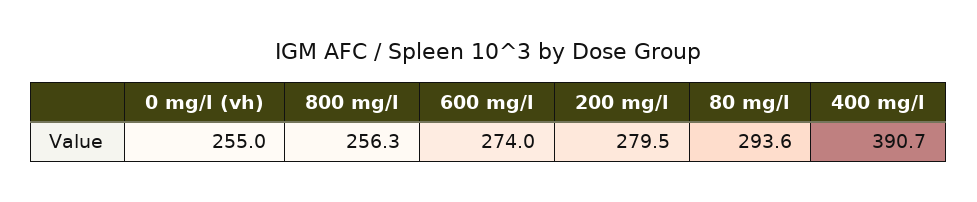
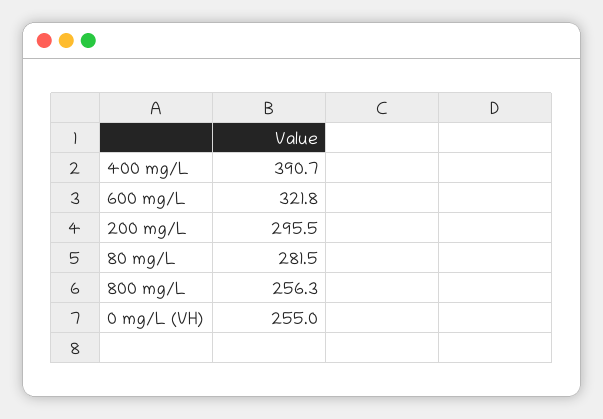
  {
    "0 mg/l (vh)": 255,
    "800 mg/l": 256.3,
-   "600 mg/l": 274,
+   "600 mg/l": 321.8,
-   "200 mg/l": 279.5,
+   "200 mg/l": 295.5,
-   "80 mg/l": 293.6,
+   "80 mg/l": 281.5,
    "400 mg/l": 390.7
  }

